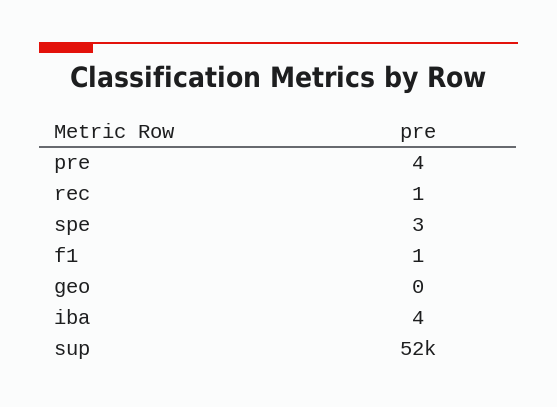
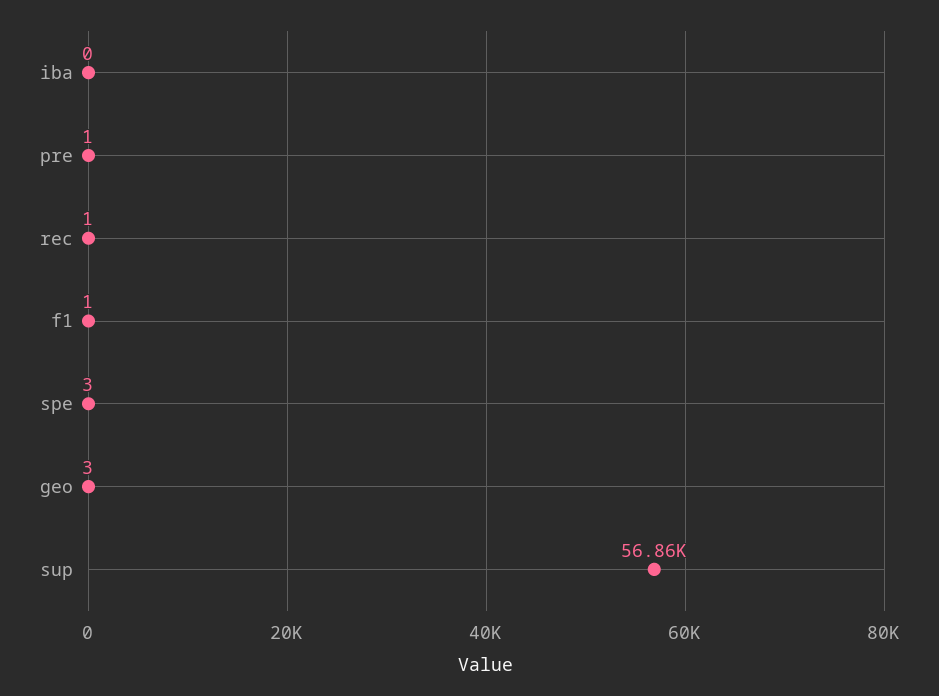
  {
-   "pre": 4,
+   "pre": 1,
    "rec": 1,
    "spe": 3,
    "f1": 1,
-   "geo": 0,
+   "geo": 3,
-   "iba": 4,
+   "iba": 0,
-   "sup": 52000
+   "sup": 56860
  }

